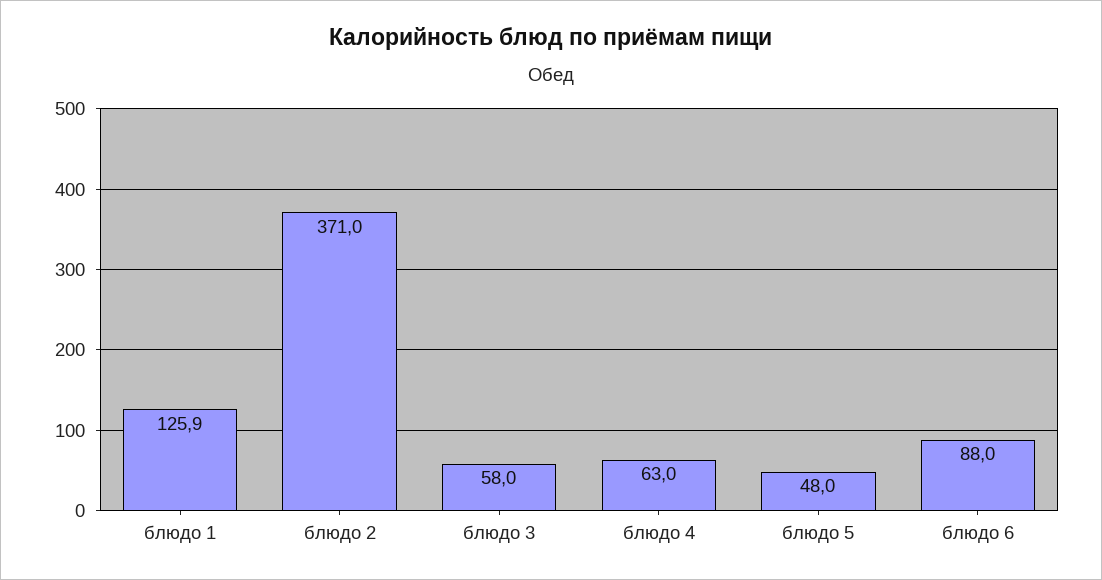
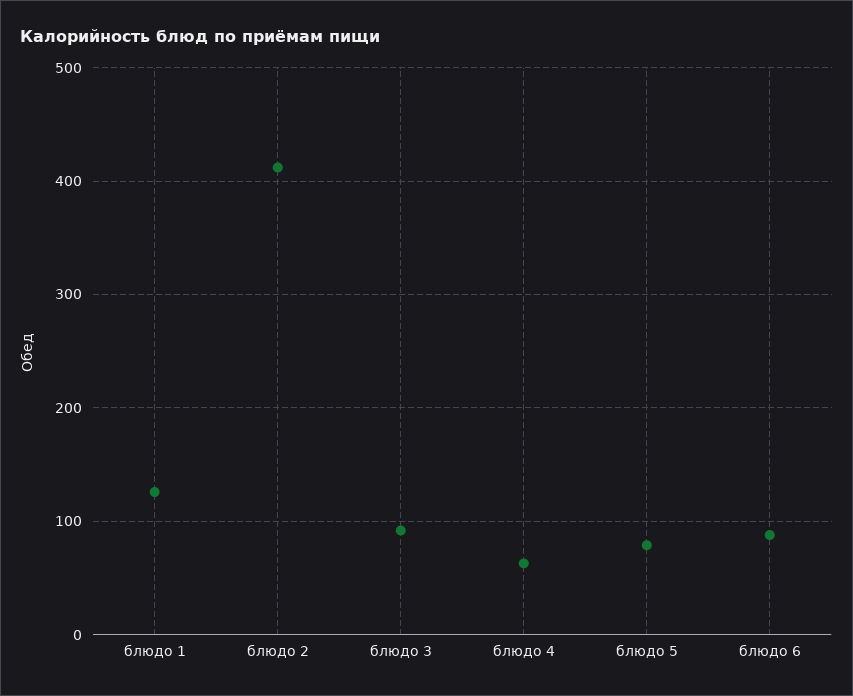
  {
    "блюдо 1": 125.9,
-   "блюдо 2": 371,
+   "блюдо 2": 410,
-   "блюдо 3": 58,
+   "блюдо 3": 90,
    "блюдо 4": 63,
-   "блюдо 5": 48,
+   "блюдо 5": 80,
    "блюдо 6": 88
  }

